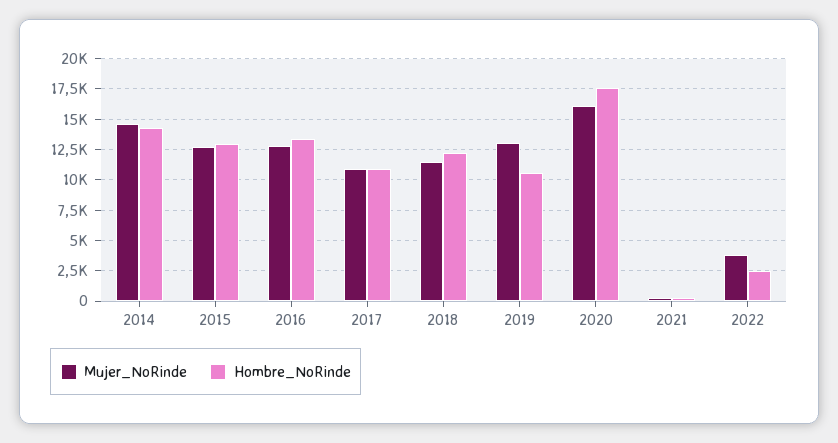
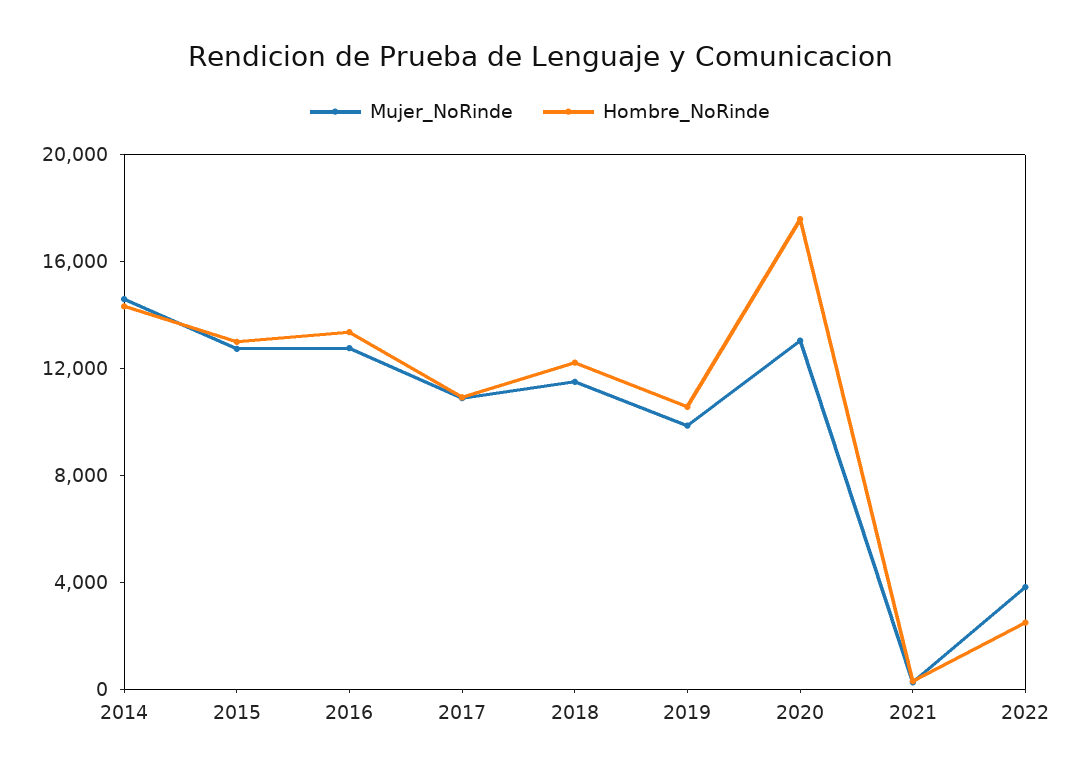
  {
    "Mujer_NoRinde": {
      "2014": 14500,
      "2015": 12500,
      "2016": 13000,
      "2017": 11000,
      "2018": 11500,
-     "2019": 13000,
+     "2019": 10000,
-     "2020": 16000,
+     "2020": 13000,
      "2021": 0,
      "2022": 4000
    },
    "Hombre_NoRinde": {
      "2014": 14500,
      "2015": 13000,
      "2016": 13500,
      "2017": 11000,
      "2018": 12000,
      "2019": 10500,
      "2020": 17500,
      "2021": 500,
      "2022": 2500
    }
  }

